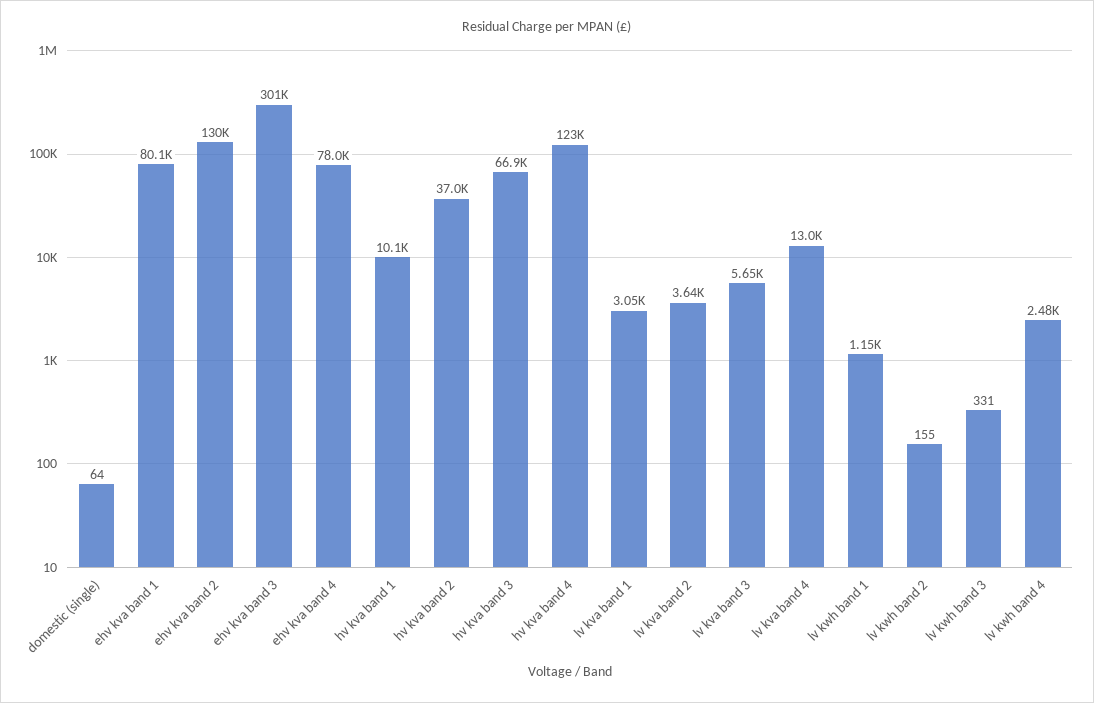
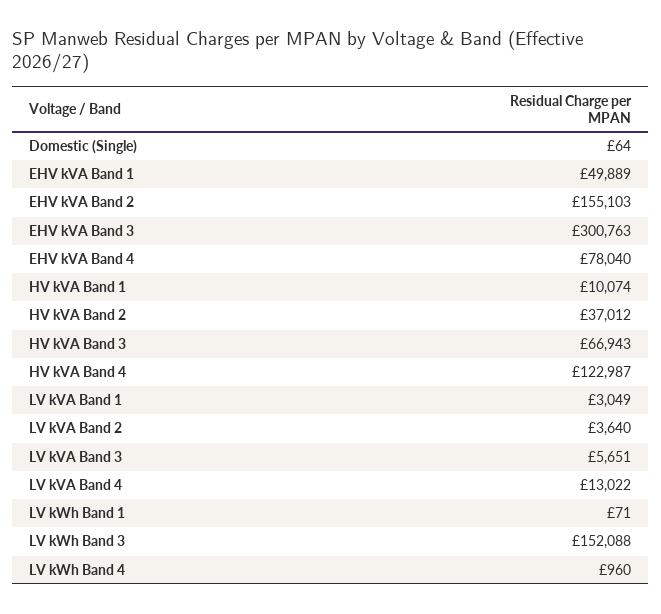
  {
    "domestic (single)": 64,
-   "ehv kva band 1": 80100,
+   "ehv kva band 1": 49889,
-   "ehv kva band 2": 130000,
+   "ehv kva band 2": 155103,
    "ehv kva band 3": 300763,
    "ehv kva band 4": 78040,
    "hv kva band 1": 10074,
    "hv kva band 2": 37012,
    "hv kva band 3": 66943,
    "hv kva band 4": 122987,
    "lv kva band 1": 3049,
    "lv kva band 2": 3640,
    "lv kva band 3": 5651,
    "lv kva band 4": 13022,
-   "lv kwh band 1": 1150,
+   "lv kwh band 1": 71,
-   "lv kwh band 2": 155,
-   "lv kwh band 3": 331,
+   "lv kwh band 3": 152088,
-   "lv kwh band 4": 2480
+   "lv kwh band 4": 960
  }

